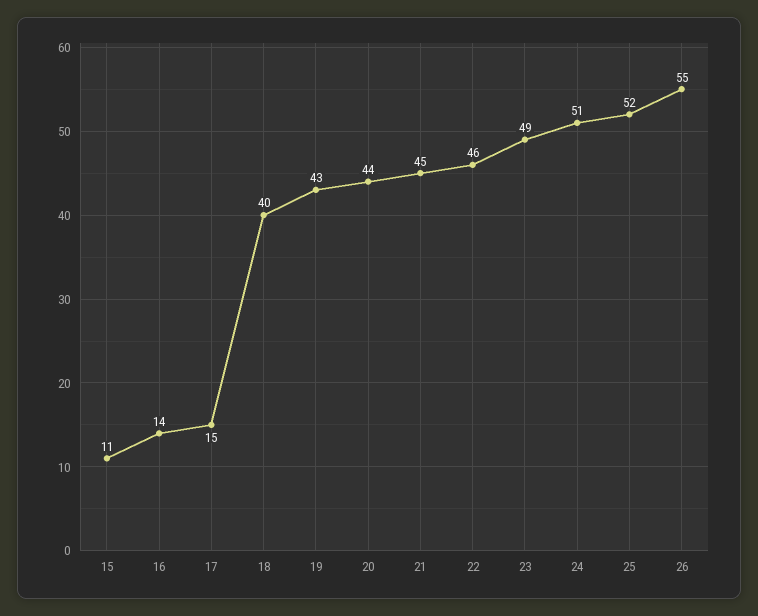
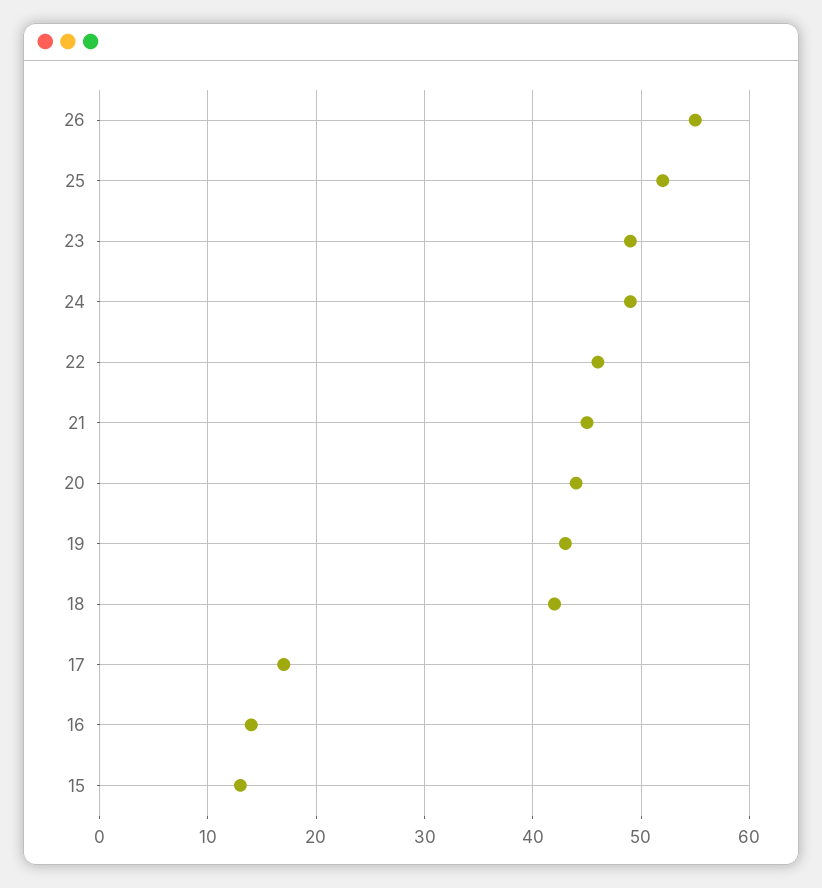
  {
-   "15": 11,
+   "15": 13,
    "16": 14,
-   "17": 15,
+   "17": 17,
-   "18": 40,
+   "18": 42,
    "19": 43,
    "20": 44,
    "21": 45,
    "22": 46,
    "23": 49,
-   "24": 51,
+   "24": 49,
    "25": 52,
    "26": 55
  }

